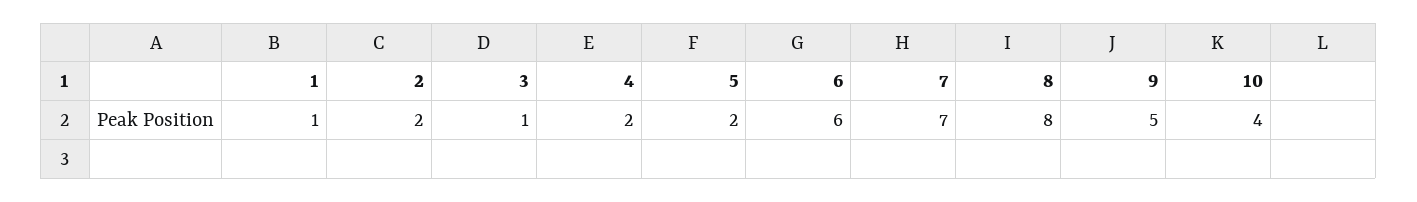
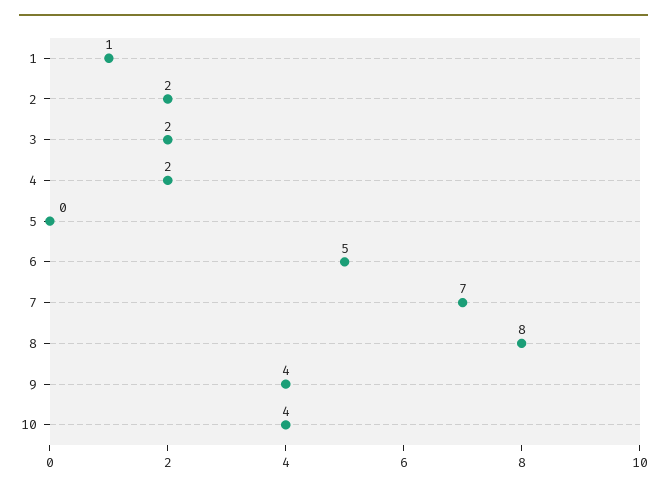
  {
    "1": 1,
    "2": 2,
-   "3": 1,
+   "3": 2,
    "4": 2,
-   "5": 2,
+   "5": 0,
-   "6": 6,
+   "6": 5,
    "7": 7,
    "8": 8,
-   "9": 5,
+   "9": 4,
    "10": 4
  }

